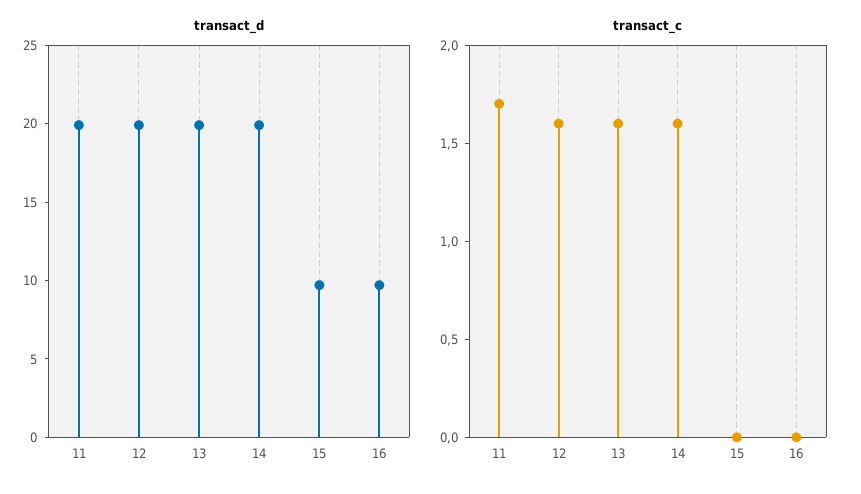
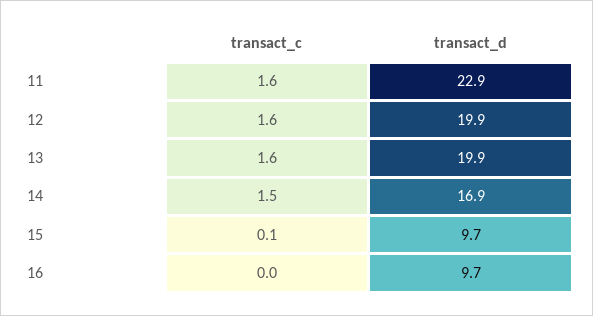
  {
    "transact_d": {
-     "11": 20,
+     "11": 22.9,
      "12": 19.9,
      "13": 19.9,
-     "14": 20,
+     "14": 16.9,
      "15": 9.7,
      "16": 9.7
    },
    "transact_c": {
-     "11": 1.7,
+     "11": 1.6,
      "12": 1.6,
      "13": 1.6,
-     "14": 1.6,
+     "14": 1.5,
-     "15": 0,
+     "15": 0.1,
      "16": 0
    }
  }

